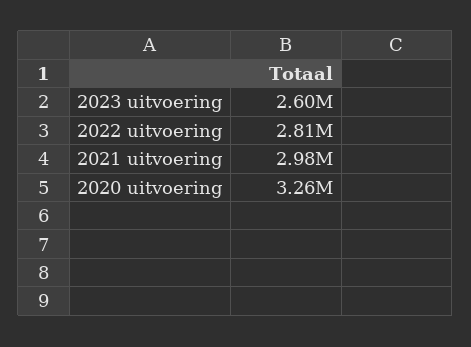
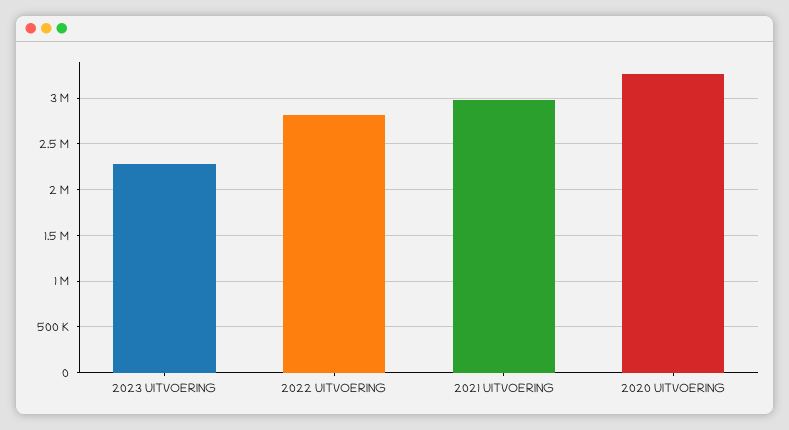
  {
-   "2023 uitvoering": 2600000,
+   "2023 uitvoering": 2300000,
    "2022 uitvoering": 2810000,
    "2021 uitvoering": 2980000,
    "2020 uitvoering": 3260000
  }

